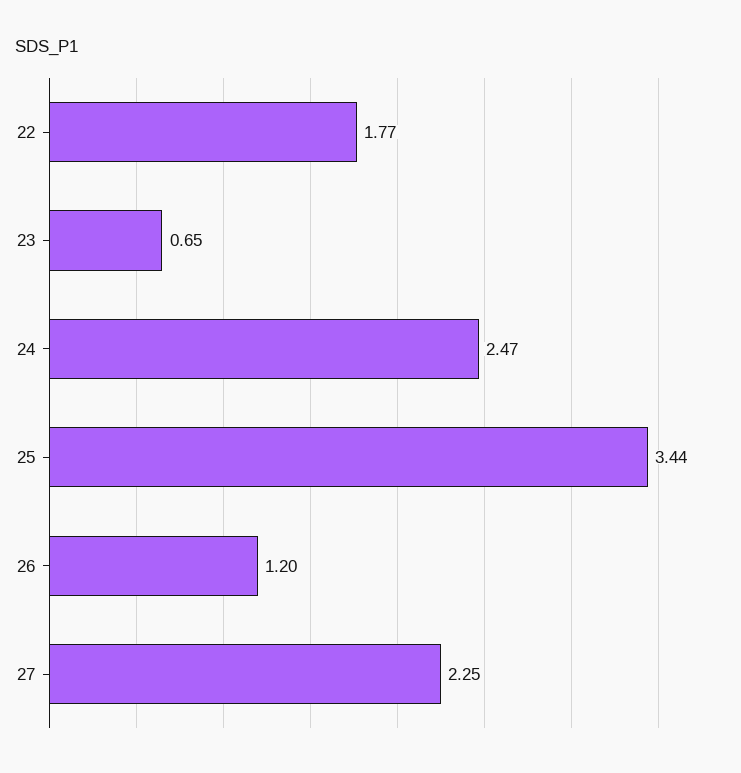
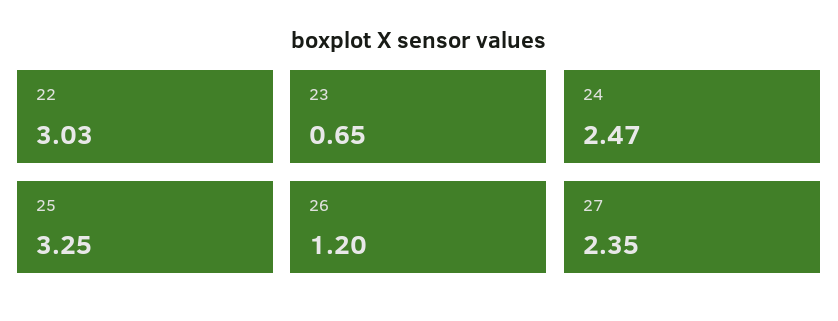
  {
-   "22": 1.77,
+   "22": 3.03,
    "23": 0.65,
    "24": 2.47,
-   "25": 3.44,
+   "25": 3.25,
    "26": 1.2,
-   "27": 2.25
+   "27": 2.35
  }

